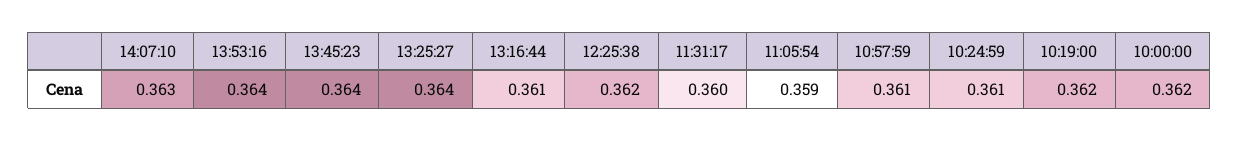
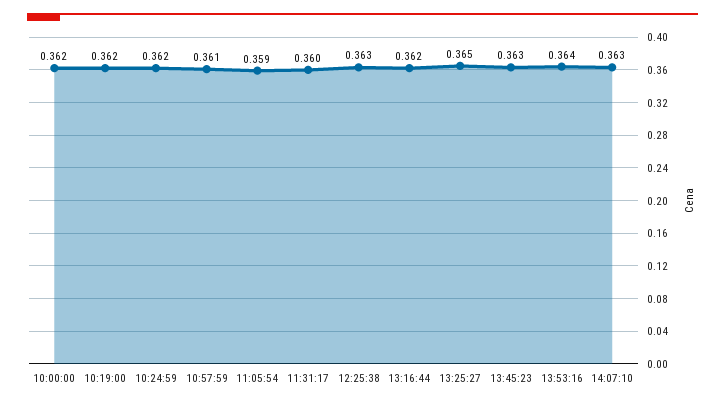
  {
    "14:07:10": 0.363,
    "13:53:16": 0.364,
-   "13:45:23": 0.364,
+   "13:45:23": 0.363,
-   "13:25:27": 0.364,
+   "13:25:27": 0.365,
-   "13:16:44": 0.361,
+   "13:16:44": 0.362,
-   "12:25:38": 0.362,
+   "12:25:38": 0.363,
    "11:31:17": 0.36,
    "11:05:54": 0.359,
    "10:57:59": 0.361,
-   "10:24:59": 0.361,
+   "10:24:59": 0.362,
    "10:19:00": 0.362,
    "10:00:00": 0.362
  }

